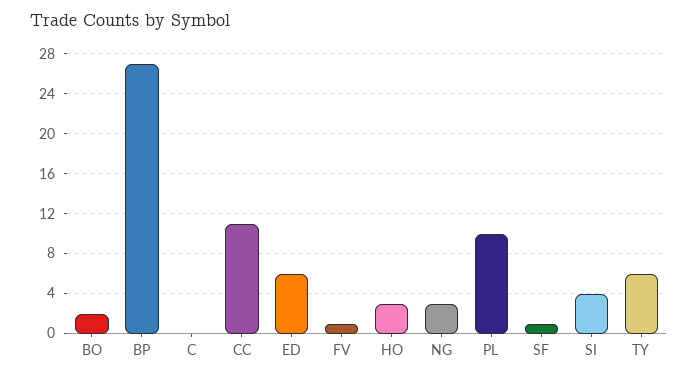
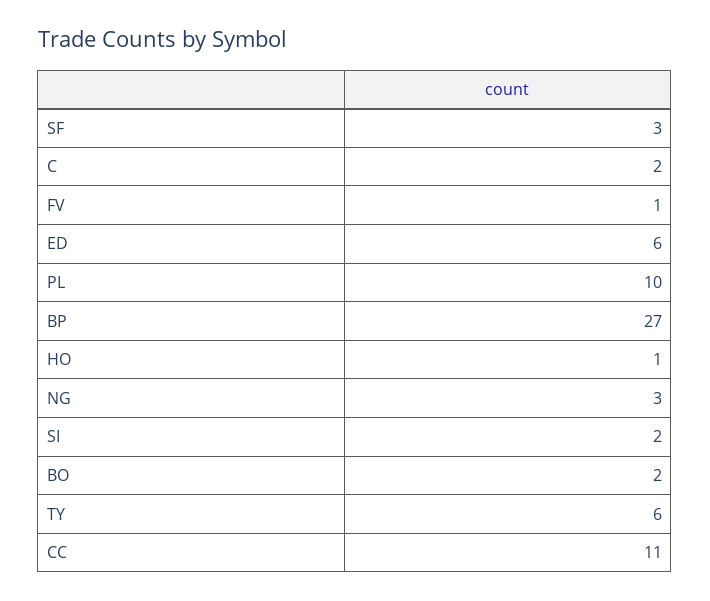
  {
    "BO": 2,
    "BP": 27,
-   "C": 0,
+   "C": 2,
    "CC": 11,
    "ED": 6,
    "FV": 1,
-   "HO": 3,
+   "HO": 1,
    "NG": 3,
    "PL": 10,
-   "SF": 1,
+   "SF": 3,
-   "SI": 4,
+   "SI": 2,
    "TY": 6
  }

